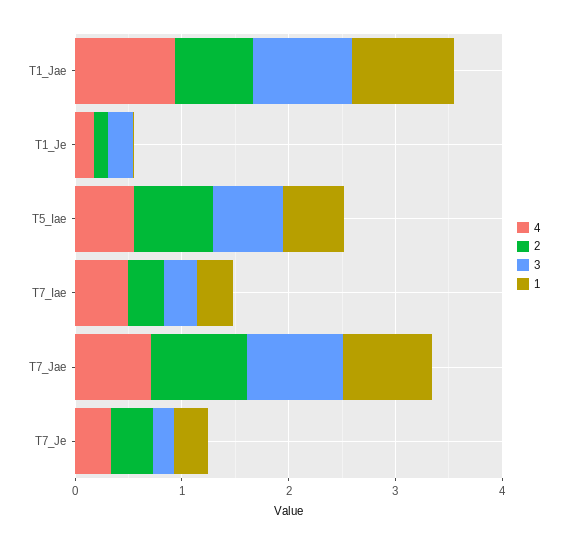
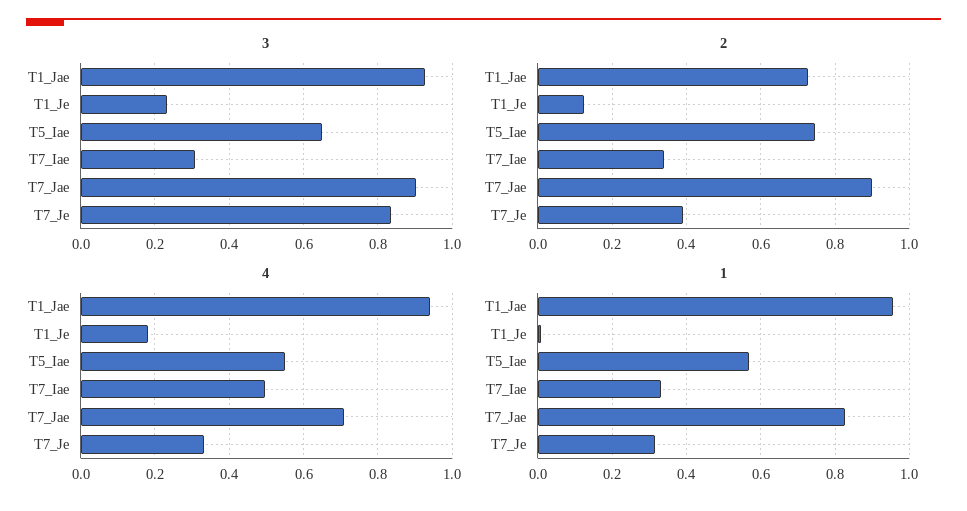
  {
    "4": {
      "T1_Jae": 0.94,
      "T1_Je": 0.18,
      "T5_Iae": 0.54,
      "T7_Iae": 0.5,
      "T7_Jae": 0.7,
      "T7_Je": 0.34
    },
    "2": {
      "T1_Jae": 0.72,
      "T1_Je": 0.12,
      "T5_Iae": 0.74,
      "T7_Iae": 0.34,
      "T7_Jae": 0.9,
      "T7_Je": 0.4
    },
    "3": {
      "T1_Jae": 0.92,
      "T1_Je": 0.24,
      "T5_Iae": 0.66,
      "T7_Iae": 0.3,
      "T7_Jae": 0.9,
-     "T7_Je": 0.2
+     "T7_Je": 0.84
    },
    "1": {
      "T1_Jae": 0.96,
      "T1_Je": 0,
      "T5_Iae": 0.56,
      "T7_Iae": 0.34,
      "T7_Jae": 0.82,
      "T7_Je": 0.32
    }
  }

